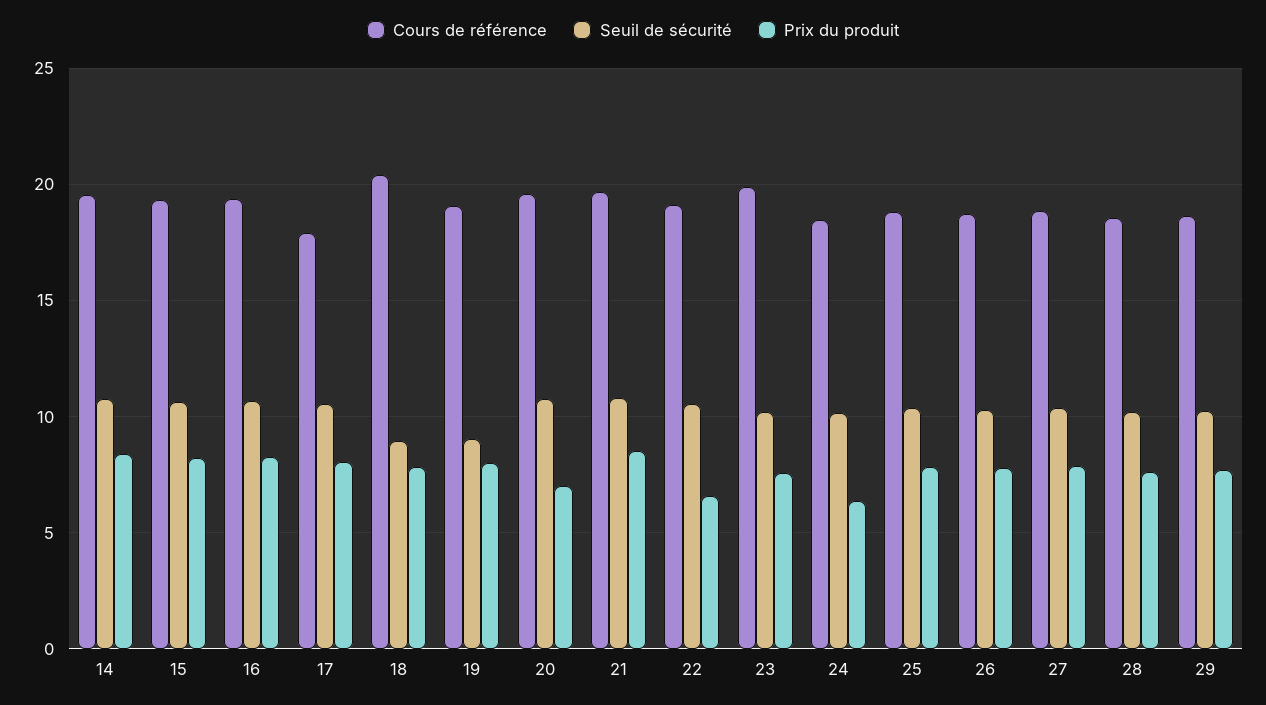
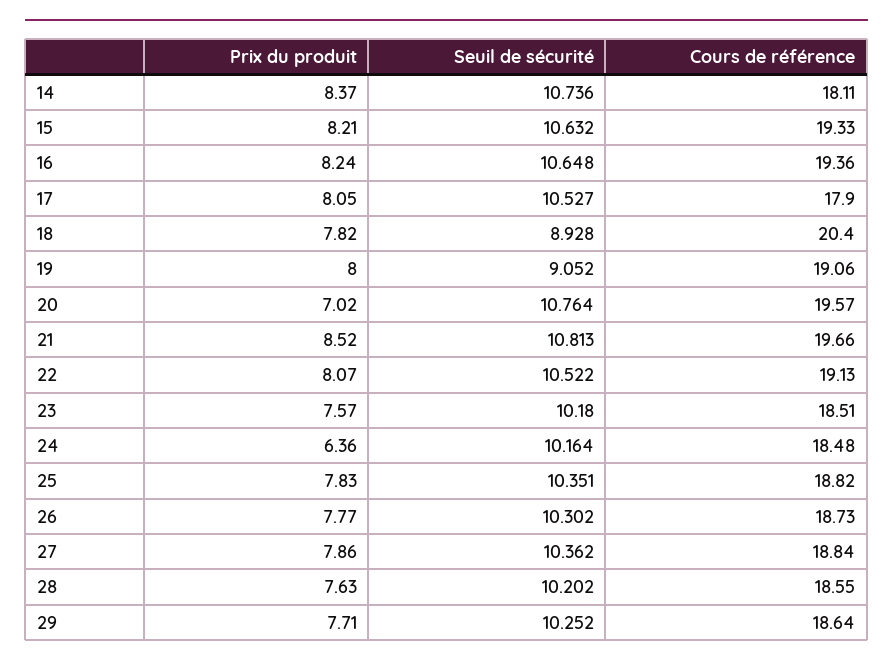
  {
    "Cours de référence": {
-     "14": 19.5,
+     "14": 18.11,
      "15": 19.33,
      "16": 19.36,
      "17": 17.9,
      "18": 20.4,
      "19": 19.06,
      "20": 19.57,
      "21": 19.66,
      "22": 19.13,
-     "23": 20,
+     "23": 18.51,
      "24": 18.48,
      "25": 18.82,
      "26": 18.73,
      "27": 18.84,
      "28": 18.55,
      "29": 18.64
    },
    "Seuil de sécurité": {
      "14": 10.736,
      "15": 10.632,
      "16": 10.648,
      "17": 10.527,
      "18": 8.928,
      "19": 9.052,
      "20": 10.764,
      "21": 10.813,
      "22": 10.522,
      "23": 10.18,
      "24": 10.164,
      "25": 10.351,
      "26": 10.302,
      "27": 10.362,
      "28": 10.202,
      "29": 10.252
    },
    "Prix du produit": {
      "14": 8.37,
      "15": 8.21,
      "16": 8.24,
      "17": 8.05,
      "18": 7.82,
      "19": 8,
      "20": 7.02,
      "21": 8.52,
-     "22": 6.5,
+     "22": 8.07,
      "23": 7.57,
      "24": 6.36,
      "25": 7.83,
      "26": 7.77,
      "27": 7.86,
      "28": 7.63,
      "29": 7.71
    }
  }

